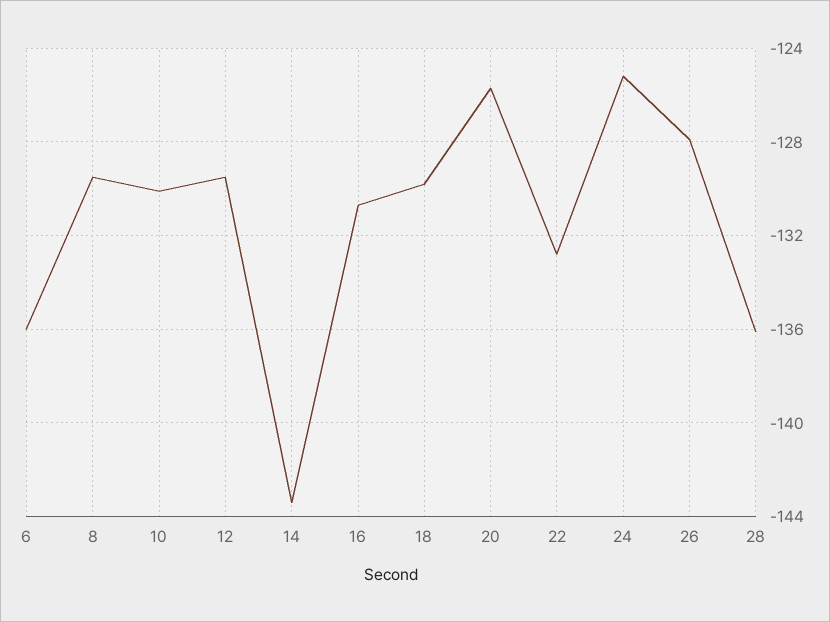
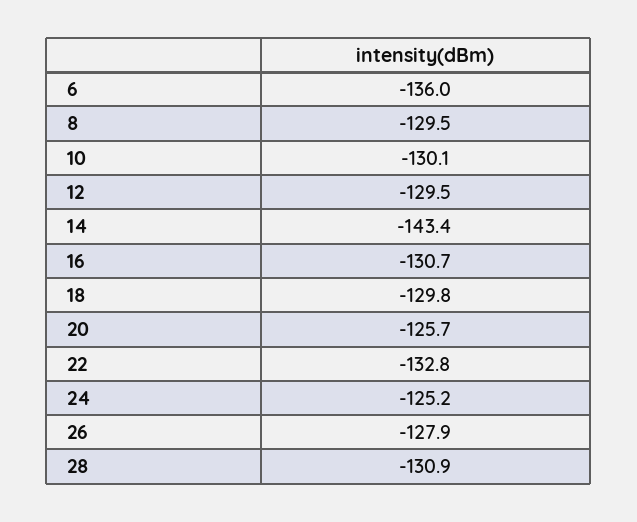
  {
    "6": -136,
    "8": -129.5,
    "10": -130.1,
    "12": -129.5,
    "14": -143.4,
    "16": -130.7,
    "18": -129.8,
    "20": -125.7,
    "22": -132.8,
    "24": -125.2,
    "26": -127.9,
-   "28": -136
+   "28": -130.9
  }

